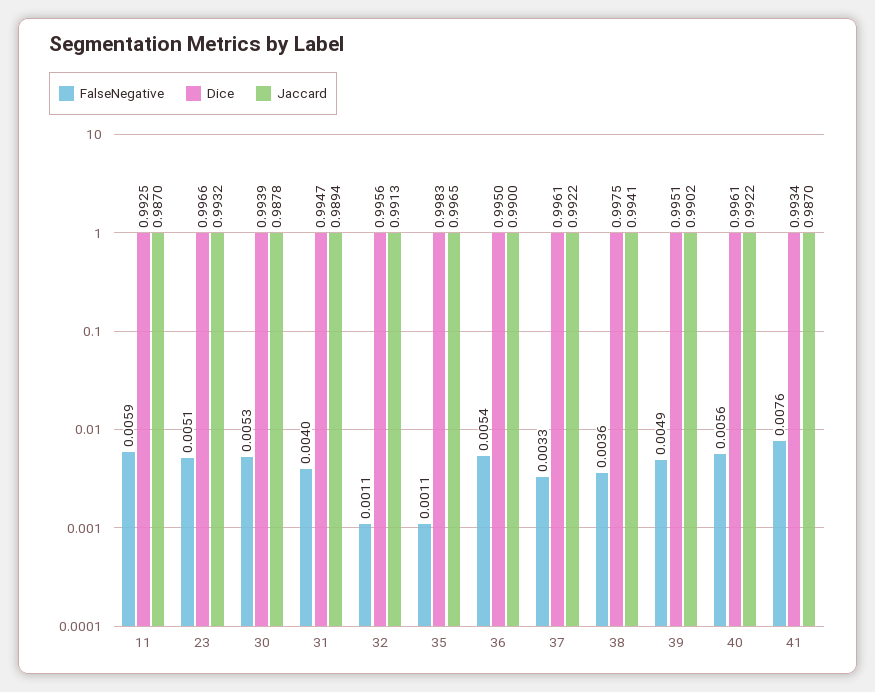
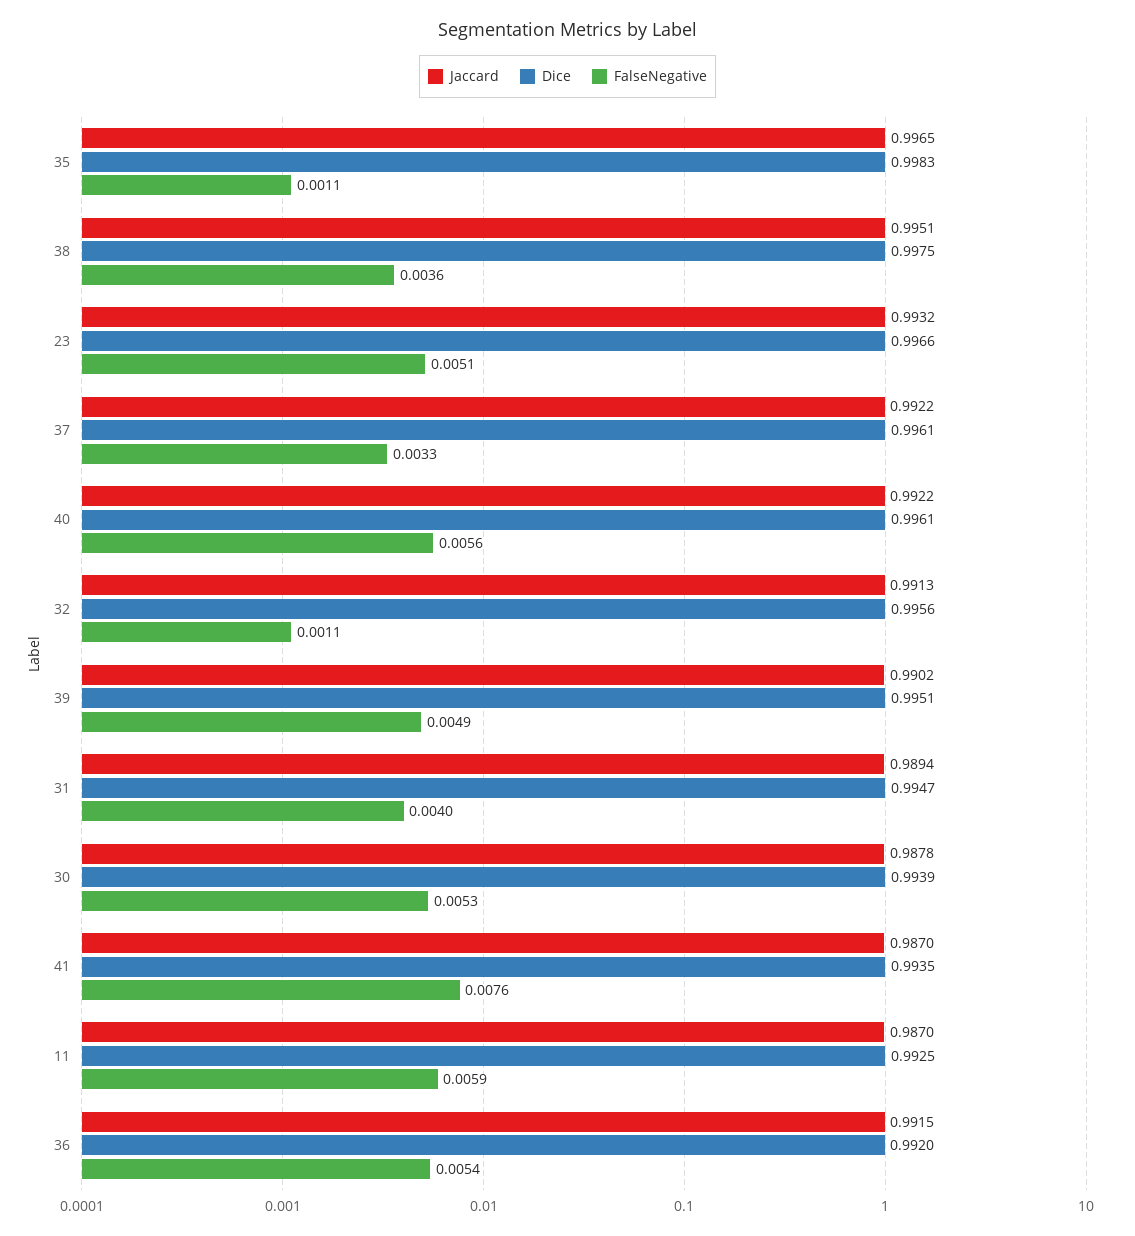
  {
    "FalseNegative": {
      "11": 0.0059,
      "23": 0.0051,
      "30": 0.0053,
      "31": 0.004,
      "32": 0.0011,
      "35": 0.0011,
      "36": 0.0054,
      "37": 0.0033,
      "38": 0.0036,
      "39": 0.0049,
      "40": 0.0056,
      "41": 0.0076
    },
    "Dice": {
      "11": 0.9925,
      "23": 0.9966,
      "30": 0.9939,
      "31": 0.9947,
      "32": 0.9956,
      "35": 0.9983,
-     "36": 0.995,
+     "36": 0.992,
      "37": 0.9961,
      "38": 0.9975,
      "39": 0.9951,
      "40": 0.9961,
-     "41": 0.9934
+     "41": 0.9935
    },
    "Jaccard": {
      "11": 0.987,
      "23": 0.9932,
      "30": 0.9878,
      "31": 0.9894,
      "32": 0.9913,
      "35": 0.9965,
-     "36": 0.99,
+     "36": 0.9915,
      "37": 0.9922,
-     "38": 0.9941,
+     "38": 0.9951,
      "39": 0.9902,
      "40": 0.9922,
      "41": 0.987
    }
  }

